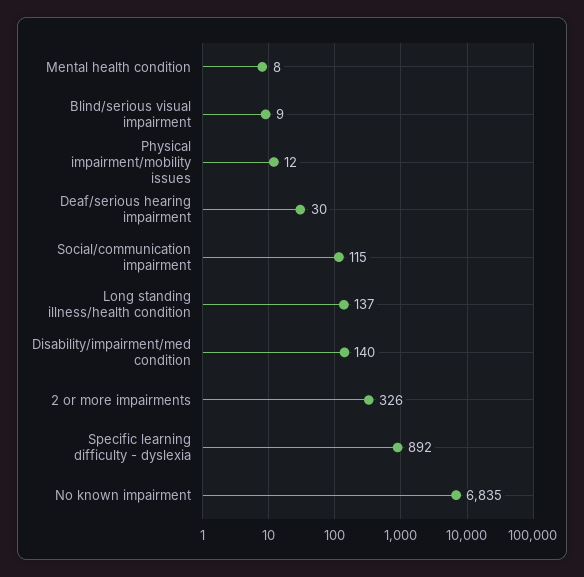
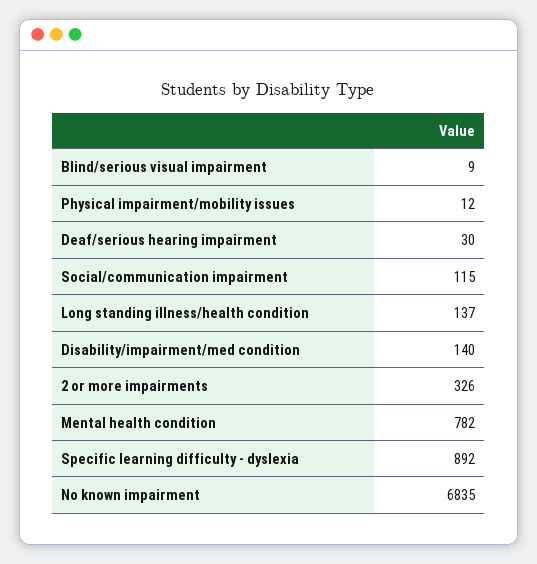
  {
-   "Mental health condition": 8,
+   "Mental health condition": 782,
    "Blind/serious visual impairment": 9,
    "Physical impairment/mobility issues": 12,
    "Deaf/serious hearing impairment": 30,
    "Social/communication impairment": 115,
    "Long standing illness/health condition": 137,
    "Disability/impairment/med condition": 140,
    "2 or more impairments": 326,
    "Specific learning difficulty - dyslexia": 892,
    "No known impairment": 6835
  }

